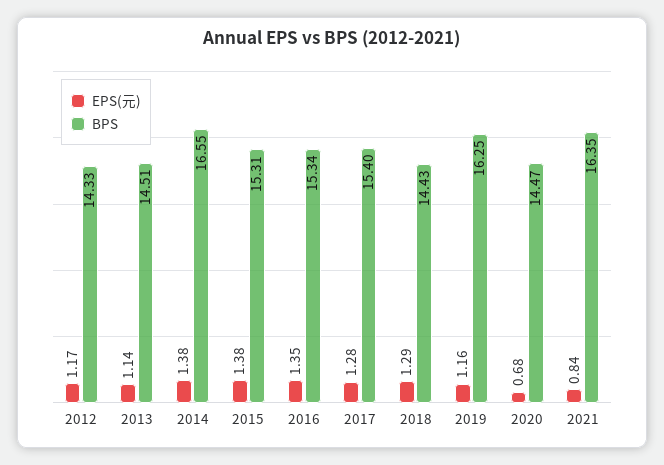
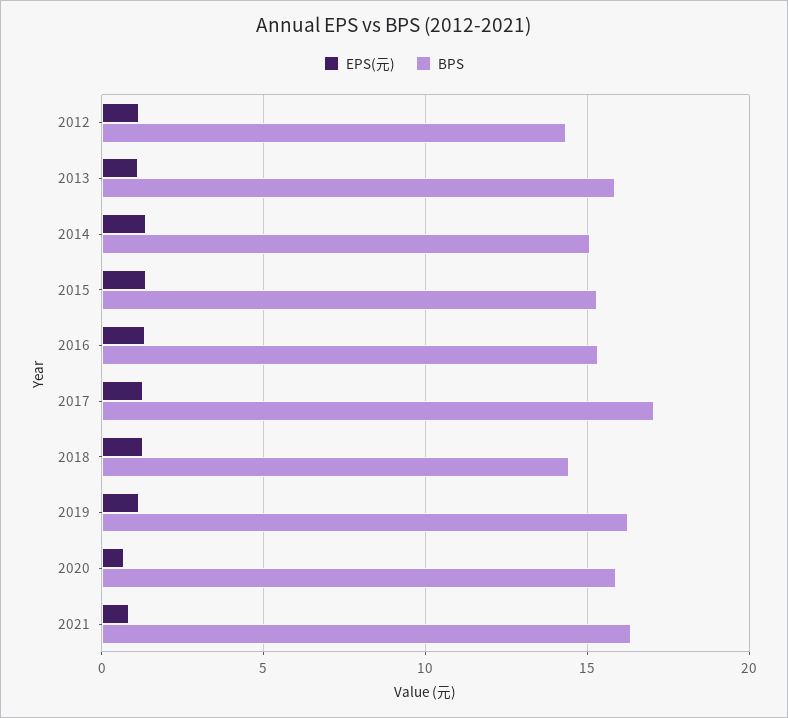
  {
    "EPS(元)": {
      "2012": 1.17,
      "2013": 1.14,
      "2014": 1.38,
      "2015": 1.38,
      "2016": 1.35,
      "2017": 1.28,
      "2018": 1.29,
      "2019": 1.16,
      "2020": 0.68,
      "2021": 0.84
    },
    "BPS": {
      "2012": 14.33,
-     "2013": 14.51,
+     "2013": 16,
-     "2014": 16.55,
+     "2014": 15,
      "2015": 15.31,
      "2016": 15.34,
-     "2017": 15.4,
+     "2017": 17,
      "2018": 14.43,
      "2019": 16.25,
-     "2020": 14.47,
+     "2020": 16,
      "2021": 16.35
    }
  }

